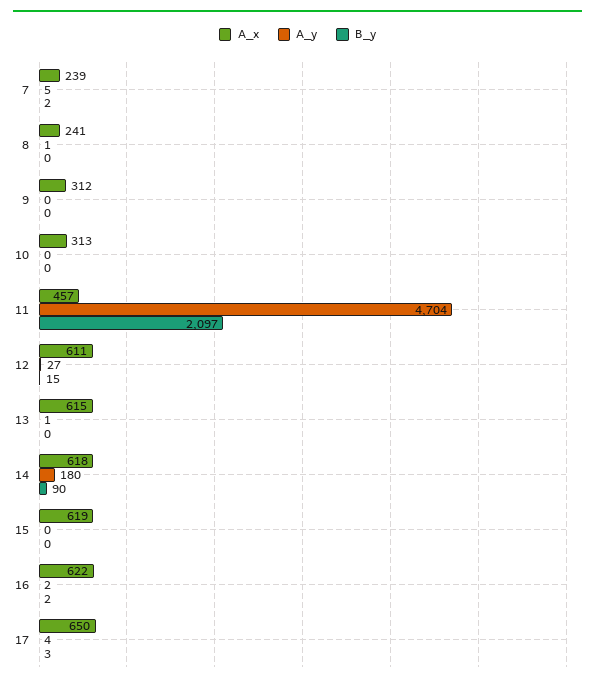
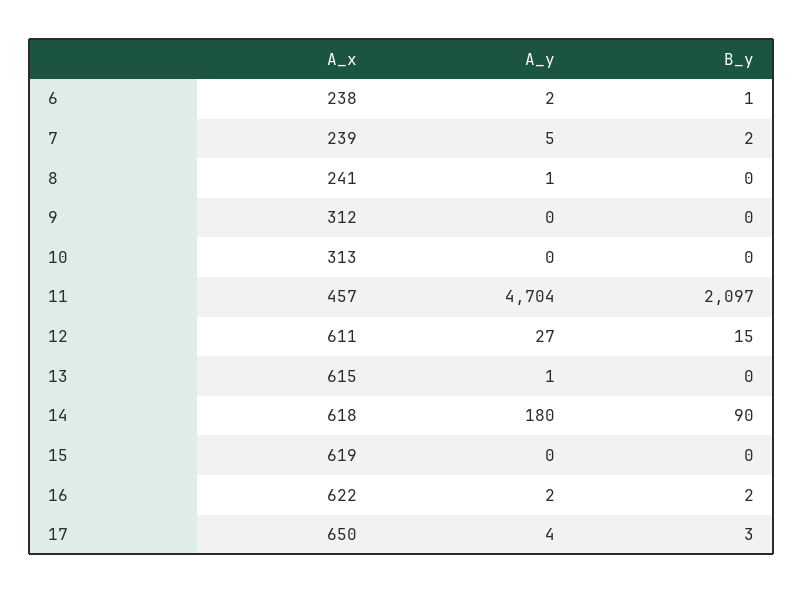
  {
    "A_x": {
      "7": 239,
      "8": 241,
      "9": 312,
      "10": 313,
      "11": 457,
      "12": 611,
      "13": 615,
      "14": 618,
      "15": 619,
      "16": 622,
-     "17": 650
+     "17": 650,
+     "6": 238
    },
    "A_y": {
      "7": 5,
      "8": 1,
      "9": 0,
      "10": 0,
      "11": 4704,
      "12": 27,
      "13": 1,
      "14": 180,
      "15": 0,
      "16": 2,
-     "17": 4
+     "17": 4,
+     "6": 2
    },
    "B_y": {
      "7": 2,
      "8": 0,
      "9": 0,
      "10": 0,
      "11": 2097,
      "12": 15,
      "13": 0,
      "14": 90,
      "15": 0,
      "16": 2,
-     "17": 3
+     "17": 3,
+     "6": 1
    }
  }

